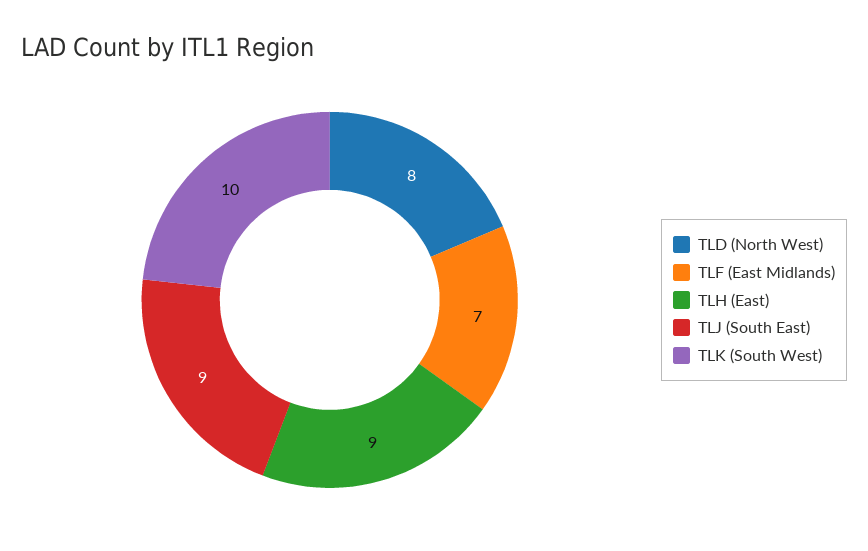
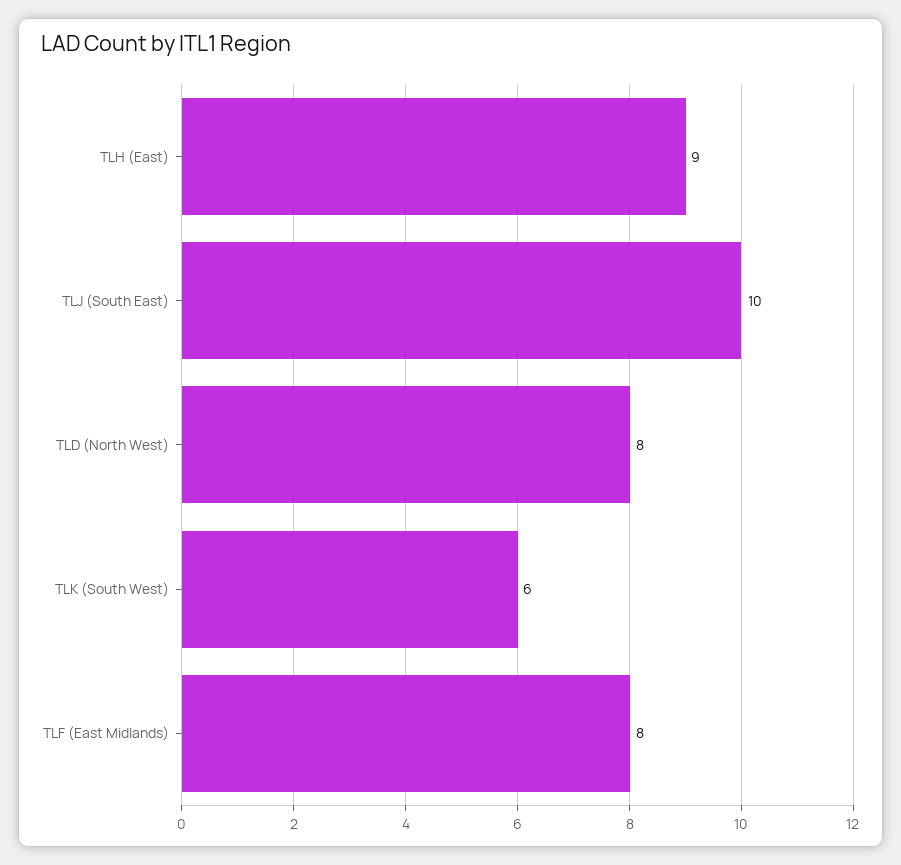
  {
    "TLD (North West)": 8,
-   "TLF (East Midlands)": 7,
+   "TLF (East Midlands)": 8,
    "TLH (East)": 9,
-   "TLJ (South East)": 9,
+   "TLJ (South East)": 10,
-   "TLK (South West)": 10
+   "TLK (South West)": 6
  }

